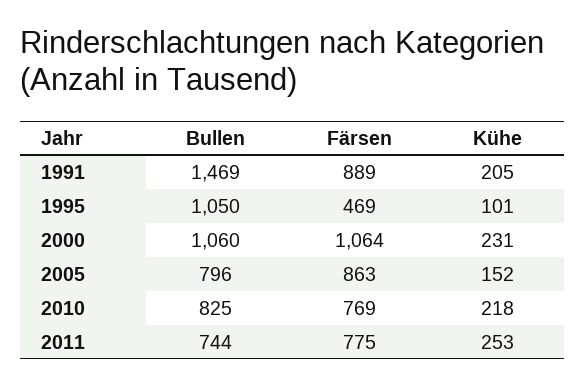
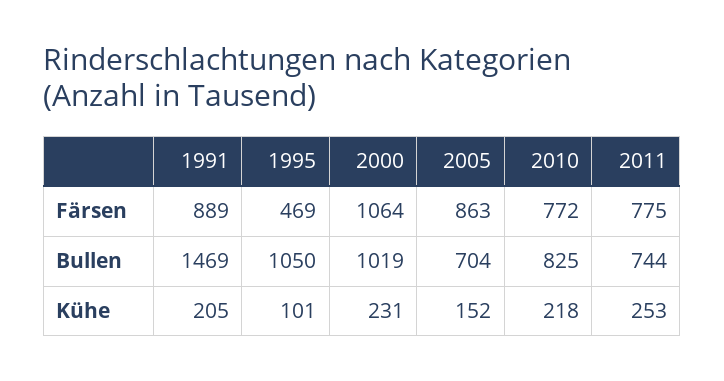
  {
    "Bullen": {
      "1991": 1469,
      "1995": 1050,
-     "2000": 1060,
+     "2000": 1019,
-     "2005": 796,
+     "2005": 704,
      "2010": 825,
      "2011": 744
    },
    "Färsen": {
      "1991": 889,
      "1995": 469,
      "2000": 1064,
      "2005": 863,
-     "2010": 769,
+     "2010": 772,
      "2011": 775
    },
    "Kühe": {
      "1991": 205,
      "1995": 101,
      "2000": 231,
      "2005": 152,
      "2010": 218,
      "2011": 253
    }
  }

